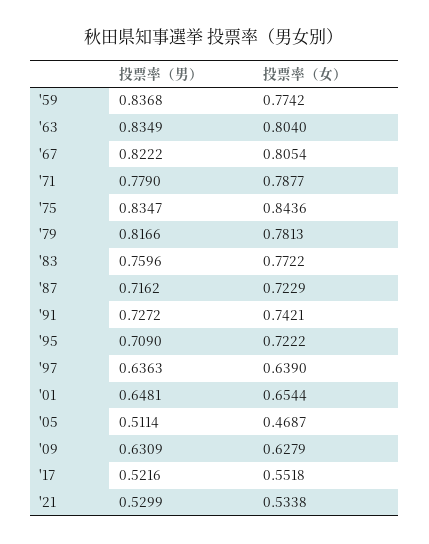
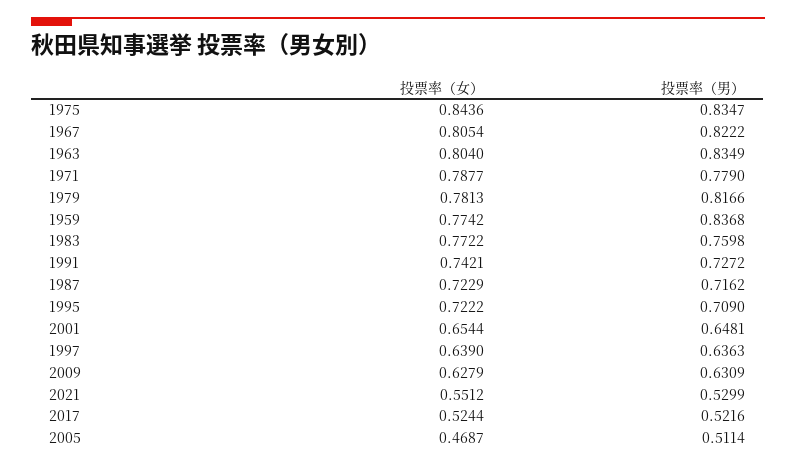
  {
    "投票率（男）": {
      "'59": 0.8368,
      "'63": 0.8349,
      "'67": 0.8222,
      "'71": 0.779,
      "'75": 0.8347,
      "'79": 0.8166,
-     "'83": 0.7596,
+     "'83": 0.7598,
      "'87": 0.7162,
      "'91": 0.7272,
      "'95": 0.709,
      "'97": 0.6363,
      "'01": 0.6481,
      "'05": 0.5114,
      "'09": 0.6309,
      "'17": 0.5216,
      "'21": 0.5299
    },
    "投票率（女）": {
      "'59": 0.7742,
      "'63": 0.804,
      "'67": 0.8054,
      "'71": 0.7877,
      "'75": 0.8436,
      "'79": 0.7813,
      "'83": 0.7722,
      "'87": 0.7229,
      "'91": 0.7421,
      "'95": 0.7222,
      "'97": 0.639,
      "'01": 0.6544,
      "'05": 0.4687,
      "'09": 0.6279,
-     "'17": 0.5518,
+     "'17": 0.5244,
-     "'21": 0.5338
+     "'21": 0.5512
    }
  }

